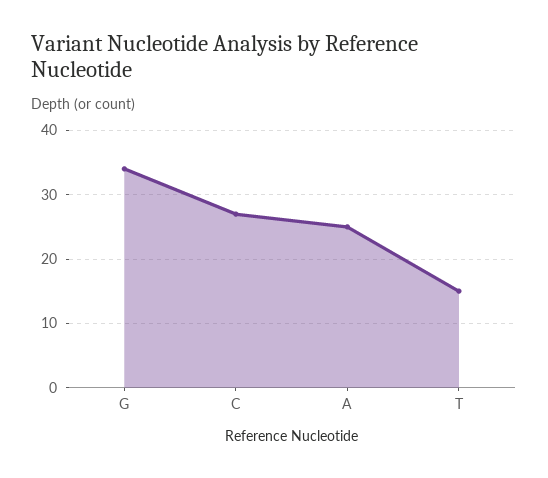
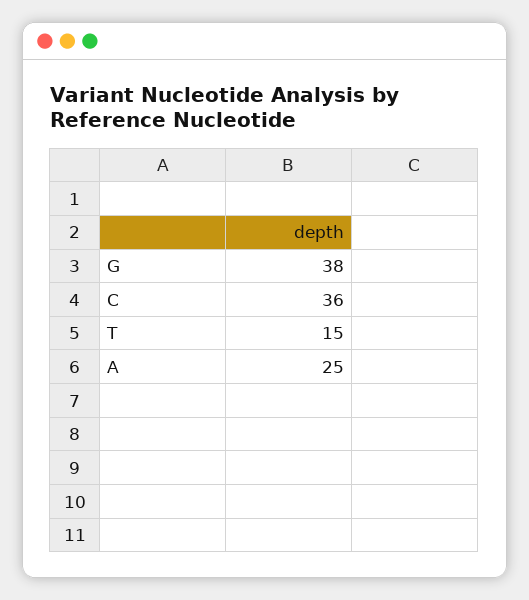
  {
-   "G": 34,
+   "G": 38,
-   "C": 27,
+   "C": 36,
    "A": 25,
    "T": 15
  }

